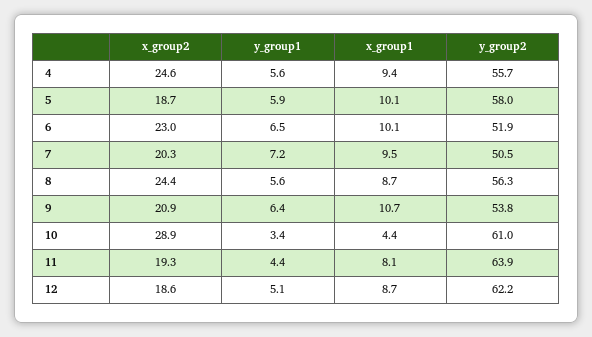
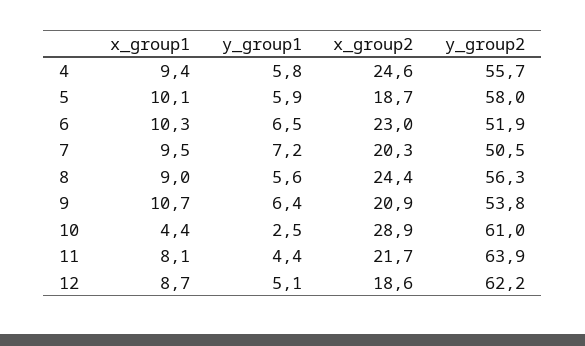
  {
    "x_group2": {
      "4": 24.6,
      "5": 18.7,
      "6": 23,
      "7": 20.3,
      "8": 24.4,
      "9": 20.9,
      "10": 28.9,
-     "11": 19.3,
+     "11": 21.7,
      "12": 18.6
    },
    "y_group1": {
-     "4": 5.6,
+     "4": 5.8,
      "5": 5.9,
      "6": 6.5,
      "7": 7.2,
      "8": 5.6,
      "9": 6.4,
-     "10": 3.4,
+     "10": 2.5,
      "11": 4.4,
      "12": 5.1
    },
    "x_group1": {
      "4": 9.4,
      "5": 10.1,
-     "6": 10.1,
+     "6": 10.3,
      "7": 9.5,
-     "8": 8.7,
+     "8": 9,
      "9": 10.7,
      "10": 4.4,
      "11": 8.1,
      "12": 8.7
    },
    "y_group2": {
      "4": 55.7,
      "5": 58,
      "6": 51.9,
      "7": 50.5,
      "8": 56.3,
      "9": 53.8,
      "10": 61,
      "11": 63.9,
      "12": 62.2
    }
  }

